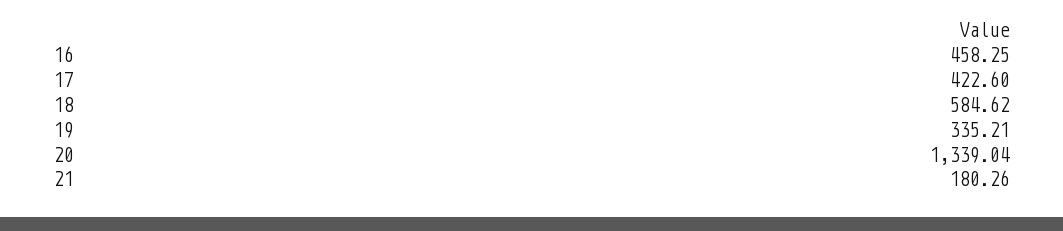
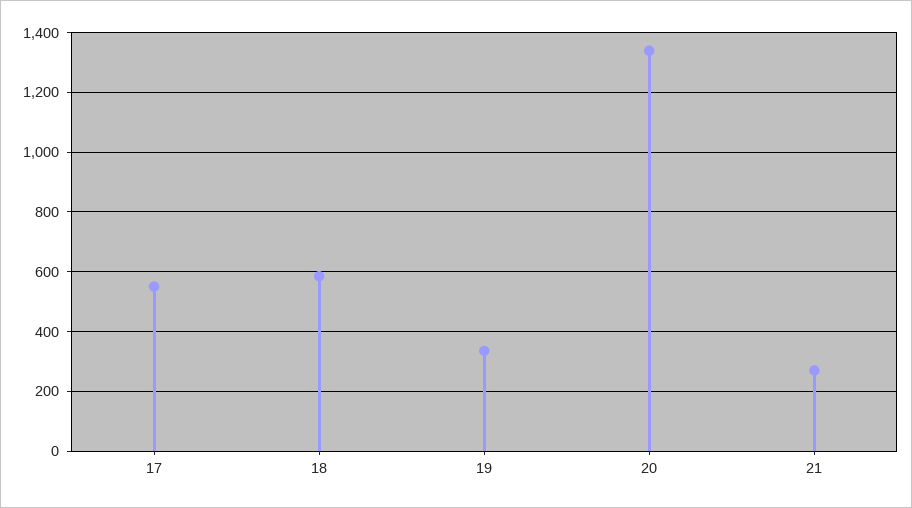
  {
-   "16": 458.25,
-   "17": 422.6,
+   "17": 550,
    "18": 584.62,
    "19": 335.21,
    "20": 1339.04,
-   "21": 180.26
+   "21": 275
  }

